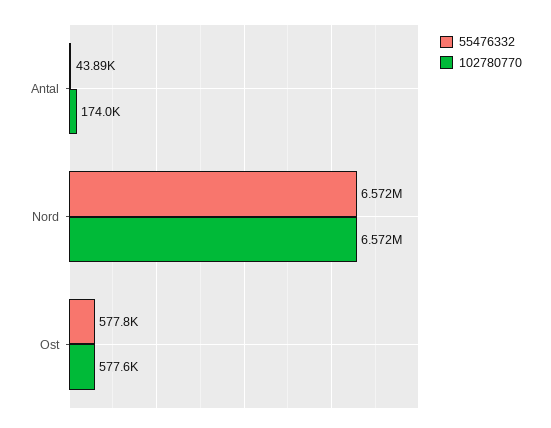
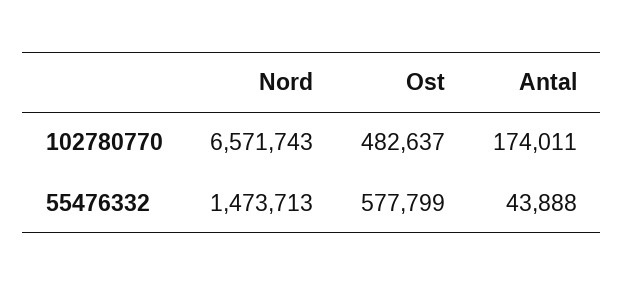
  {
    "55476332": {
      "Antal": 43888,
-     "Nord": 6572000,
+     "Nord": 1473713,
      "Ost": 577799
    },
    "102780770": {
      "Antal": 174011,
      "Nord": 6571743,
-     "Ost": 577600
+     "Ost": 482637
    }
  }

